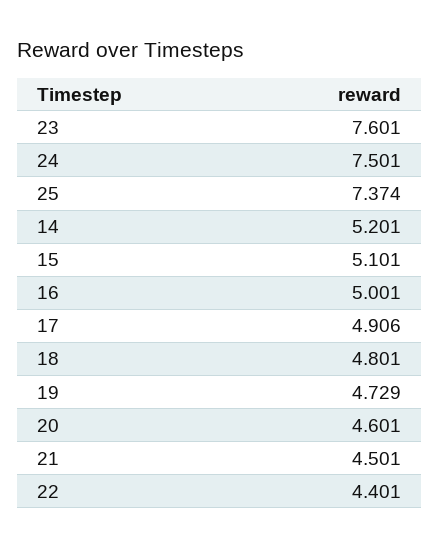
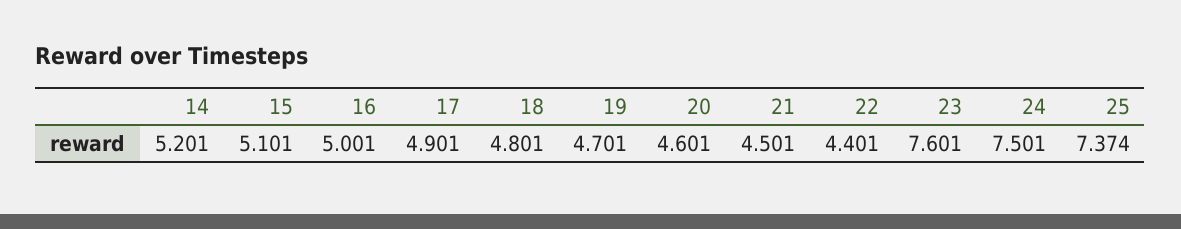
  {
    "23": 7.601,
    "24": 7.501,
    "25": 7.374,
    "14": 5.201,
    "15": 5.101,
    "16": 5.001,
-   "17": 4.906,
+   "17": 4.901,
    "18": 4.801,
-   "19": 4.729,
+   "19": 4.701,
    "20": 4.601,
    "21": 4.501,
    "22": 4.401
  }

